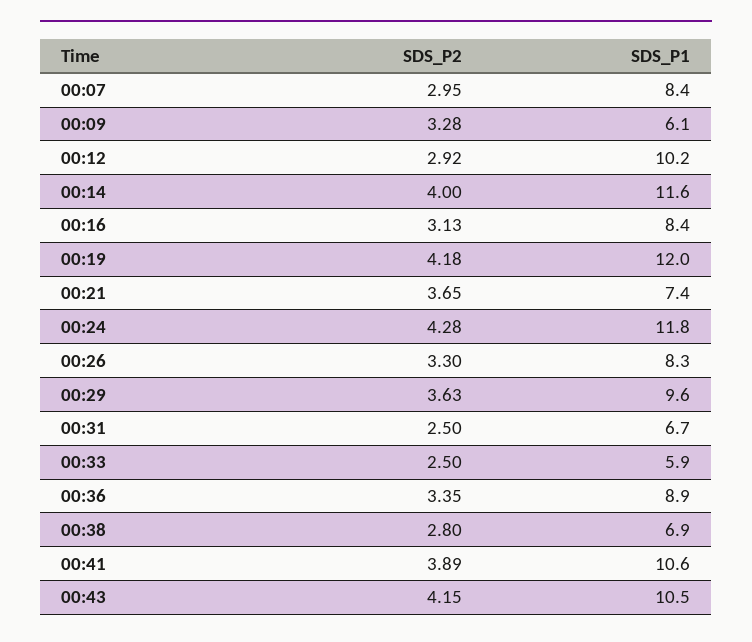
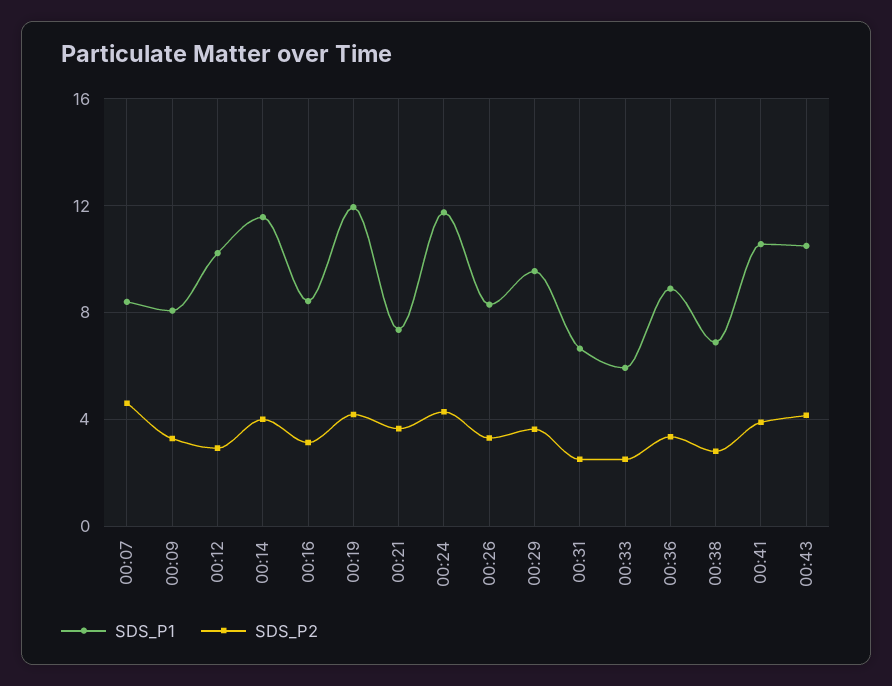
  {
    "SDS_P2": {
-     "00:07": 2.95,
+     "00:07": 4.5,
      "00:09": 3.28,
      "00:12": 2.92,
      "00:14": 4,
      "00:16": 3.13,
      "00:19": 4.18,
      "00:21": 3.65,
      "00:24": 4.28,
      "00:26": 3.3,
      "00:29": 3.63,
      "00:31": 2.5,
      "00:33": 2.5,
      "00:36": 3.35,
      "00:38": 2.8,
      "00:41": 3.89,
      "00:43": 4.15
    },
    "SDS_P1": {
      "00:07": 8.4,
-     "00:09": 6.1,
+     "00:09": 8,
      "00:12": 10.2,
      "00:14": 11.6,
      "00:16": 8.4,
      "00:19": 12,
      "00:21": 7.4,
      "00:24": 11.8,
      "00:26": 8.3,
      "00:29": 9.6,
      "00:31": 6.7,
      "00:33": 5.9,
      "00:36": 8.9,
      "00:38": 6.9,
      "00:41": 10.6,
      "00:43": 10.5
    }
  }

